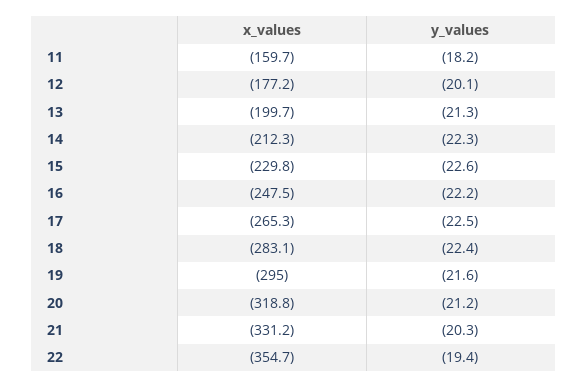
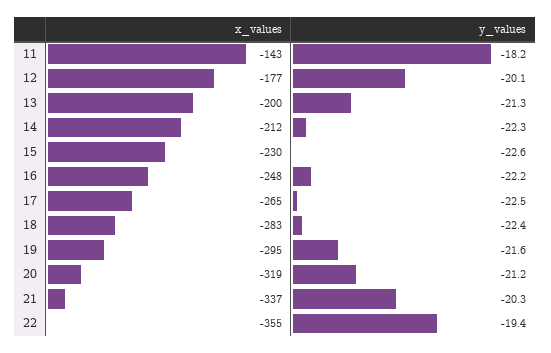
  {
    "x_values": {
-     "11": -159.7,
+     "11": -143,
      "12": -177.2,
      "13": -199.7,
      "14": -212.3,
      "15": -229.8,
      "16": -247.5,
      "17": -265.3,
      "18": -283.1,
      "19": -295,
      "20": -318.8,
-     "21": -331.2,
+     "21": -337,
      "22": -354.7
    },
    "y_values": {
      "11": -18.2,
      "12": -20.1,
      "13": -21.3,
      "14": -22.3,
      "15": -22.6,
      "16": -22.2,
      "17": -22.5,
      "18": -22.4,
      "19": -21.6,
      "20": -21.2,
      "21": -20.3,
      "22": -19.4
    }
  }

